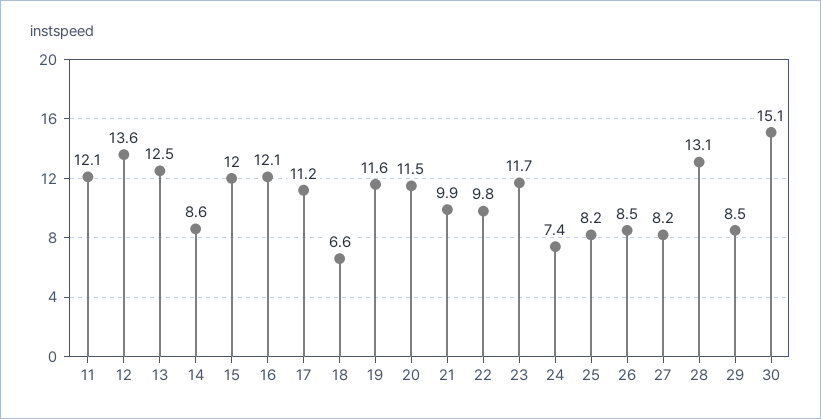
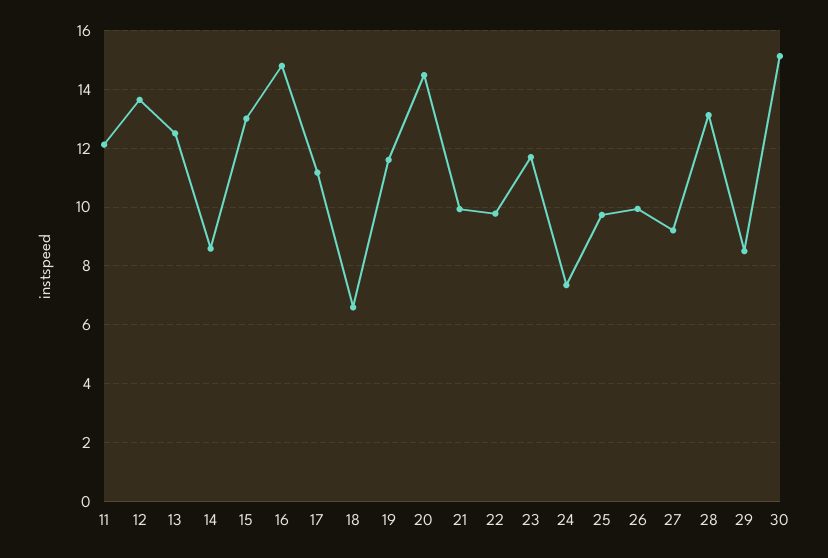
  {
    "11": 12.1,
    "12": 13.6,
    "13": 12.5,
    "14": 8.6,
-   "15": 12,
+   "15": 13,
-   "16": 12.1,
+   "16": 14.75,
    "17": 11.2,
    "18": 6.6,
    "19": 11.6,
-   "20": 11.5,
+   "20": 14.5,
    "21": 9.9,
    "22": 9.8,
    "23": 11.7,
    "24": 7.4,
-   "25": 8.2,
+   "25": 9.75,
-   "26": 8.5,
+   "26": 10,
-   "27": 8.2,
+   "27": 9.25,
    "28": 13.1,
    "29": 8.5,
    "30": 15.1
  }

